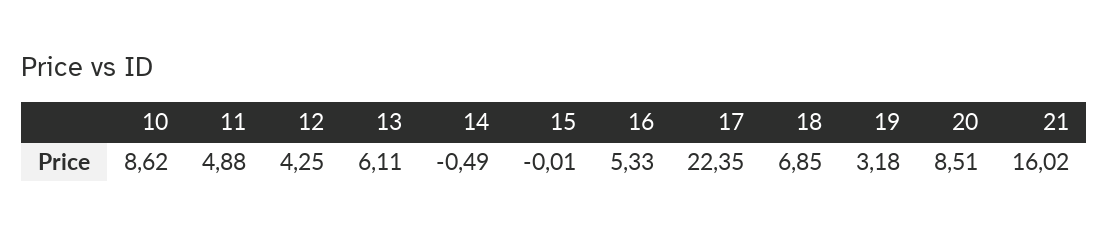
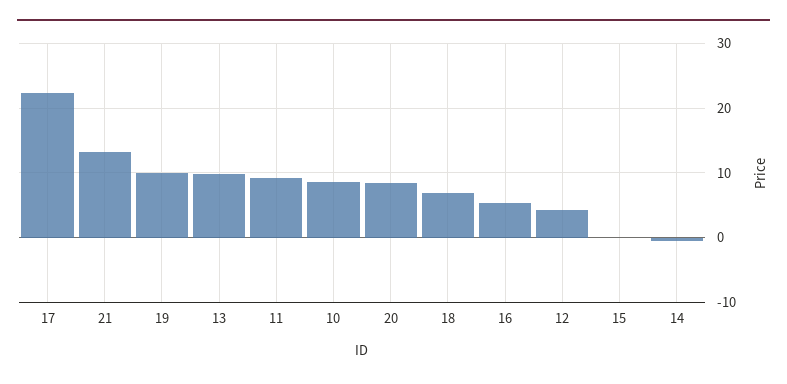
  {
    "10": 8.62,
-   "11": 4.88,
+   "11": 9,
    "12": 4.25,
-   "13": 6.11,
+   "13": 10,
    "14": -0.49,
    "15": -0.01,
    "16": 5.33,
    "17": 22.35,
    "18": 6.85,
-   "19": 3.18,
+   "19": 10,
    "20": 8.51,
-   "21": 16.02
+   "21": 13
  }

